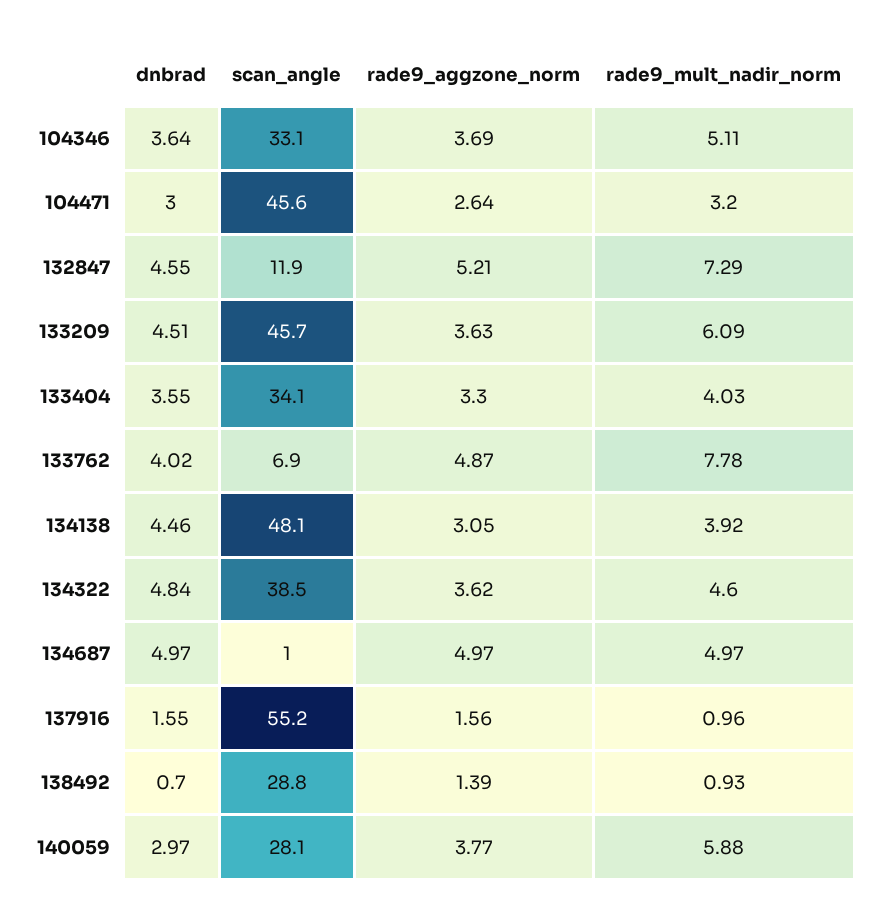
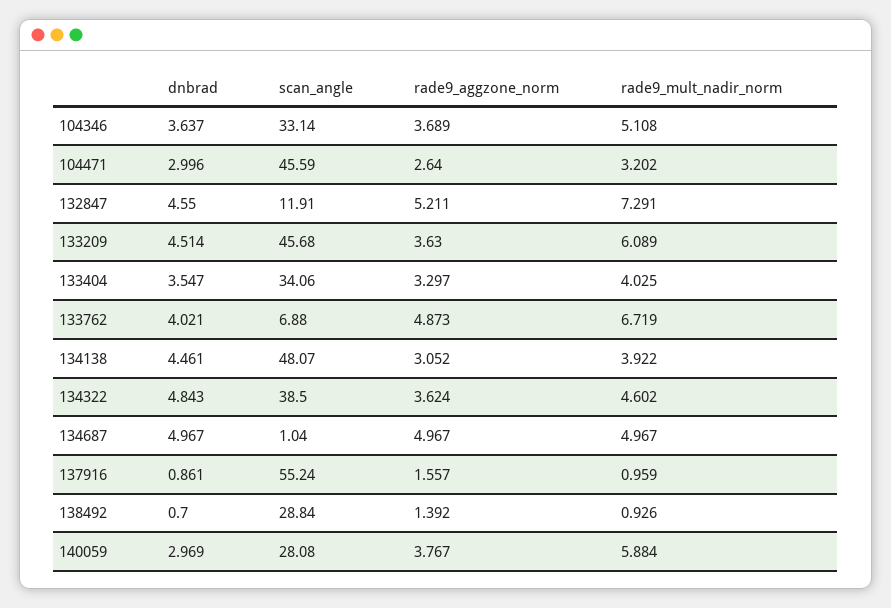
  {
    "dnbrad": {
      "104346": 3.637,
      "104471": 2.996,
      "132847": 4.55,
      "133209": 4.514,
      "133404": 3.547,
      "133762": 4.021,
      "134138": 4.461,
      "134322": 4.843,
      "134687": 4.967,
-     "137916": 1.55,
+     "137916": 0.861,
      "138492": 0.7,
      "140059": 2.969
    },
    "scan_angle": {
      "104346": 33.14,
      "104471": 45.59,
      "132847": 11.91,
      "133209": 45.68,
      "133404": 34.06,
      "133762": 6.88,
      "134138": 48.07,
      "134322": 38.5,
      "134687": 1.04,
      "137916": 55.24,
      "138492": 28.84,
      "140059": 28.08
    },
    "rade9_aggzone_norm": {
      "104346": 3.689,
      "104471": 2.64,
      "132847": 5.211,
      "133209": 3.63,
      "133404": 3.297,
      "133762": 4.873,
      "134138": 3.052,
      "134322": 3.624,
      "134687": 4.967,
      "137916": 1.557,
      "138492": 1.392,
      "140059": 3.767
    },
    "rade9_mult_nadir_norm": {
      "104346": 5.108,
      "104471": 3.202,
      "132847": 7.291,
      "133209": 6.089,
      "133404": 4.025,
-     "133762": 7.78,
+     "133762": 6.719,
      "134138": 3.922,
      "134322": 4.602,
      "134687": 4.967,
      "137916": 0.959,
      "138492": 0.926,
      "140059": 5.884
    }
  }

